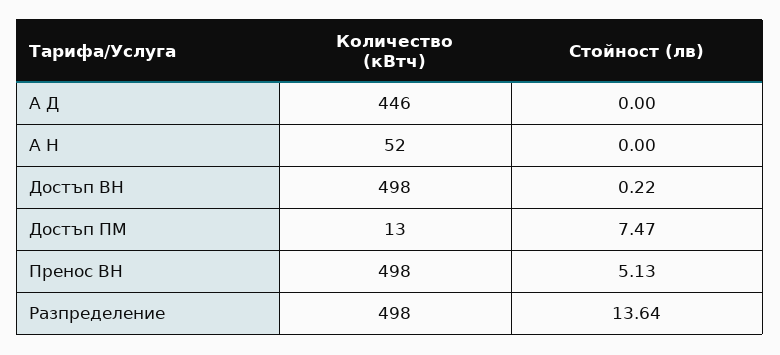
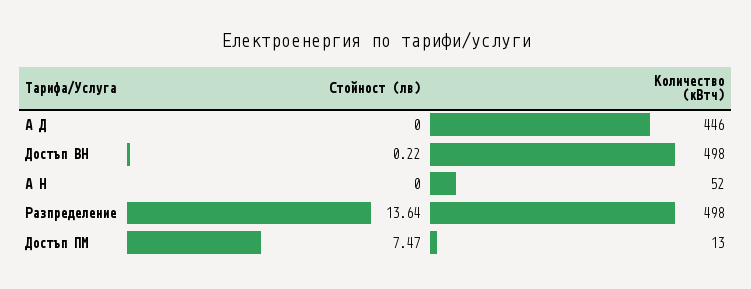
  {
    "Количество (кВтч)": {
      "А Д": 446,
      "А Н": 52,
      "Достъп ВН": 498,
      "Достъп ПМ": 13,
-     "Пренос ВН": 498,
      "Разпределение": 498
    },
    "Стойност (лв)": {
      "А Д": 0,
      "А Н": 0,
      "Достъп ВН": 0.22,
      "Достъп ПМ": 7.47,
-     "Пренос ВН": 5.13,
      "Разпределение": 13.64
    }
  }

